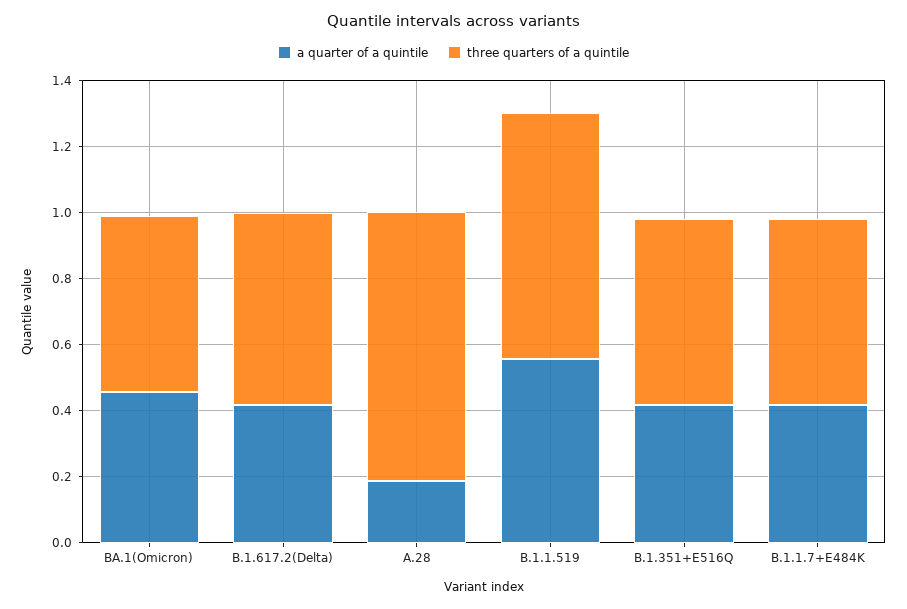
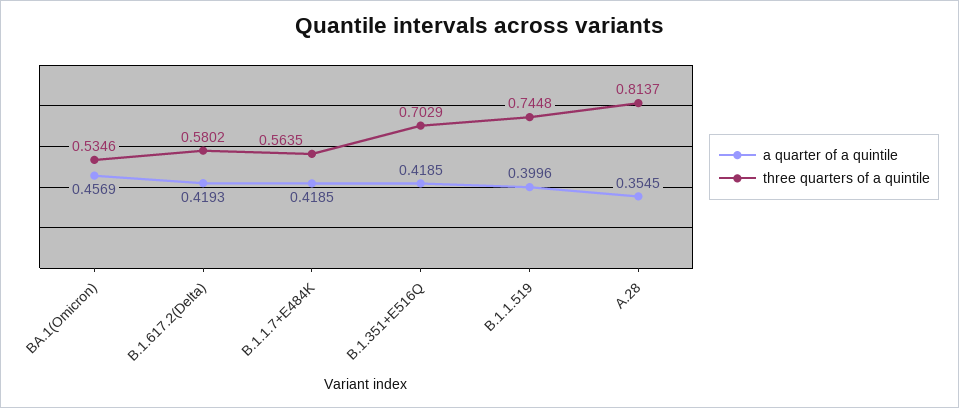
  {
    "a quarter of a quintile": {
      "BA.1(Omicron)": 0.4569,
      "B.1.617.2(Delta)": 0.4193,
-     "A.28": 0.2,
+     "A.28": 0.3545,
-     "B.1.1.519": 0.55,
+     "B.1.1.519": 0.3996,
      "B.1.351+E516Q": 0.4185,
      "B.1.1.7+E484K": 0.4185
    },
    "three quarters of a quintile": {
      "BA.1(Omicron)": 0.5346,
      "B.1.617.2(Delta)": 0.5802,
      "A.28": 0.8137,
      "B.1.1.519": 0.7448,
-     "B.1.351+E516Q": 0.55,
+     "B.1.351+E516Q": 0.7029,
      "B.1.1.7+E484K": 0.5635
    }
  }

